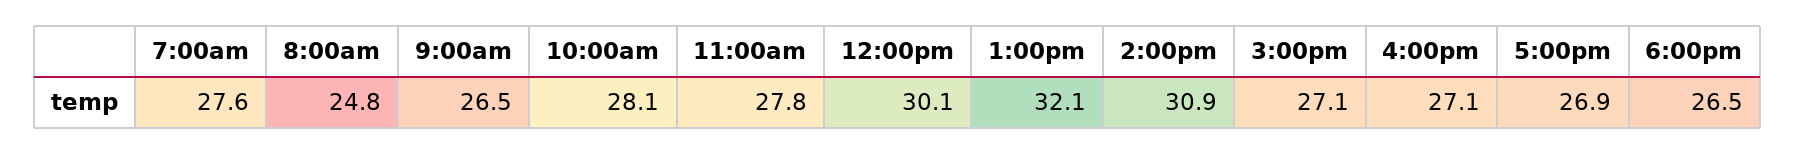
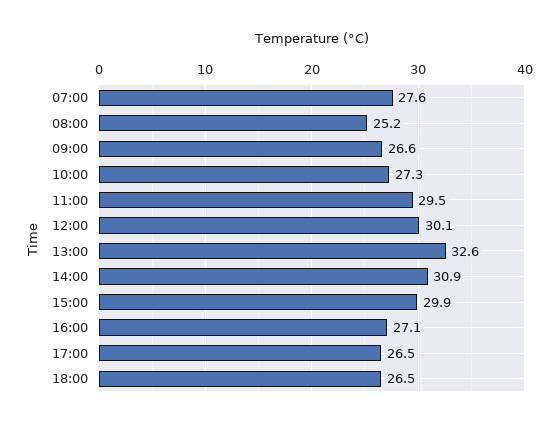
  {
    "7:00am": 27.6,
-   "8:00am": 24.8,
+   "8:00am": 25.2,
-   "9:00am": 26.5,
+   "9:00am": 26.6,
-   "10:00am": 28.1,
+   "10:00am": 27.3,
-   "11:00am": 27.8,
+   "11:00am": 29.5,
    "12:00pm": 30.1,
-   "1:00pm": 32.1,
+   "1:00pm": 32.6,
    "2:00pm": 30.9,
-   "3:00pm": 27.1,
+   "3:00pm": 29.9,
    "4:00pm": 27.1,
-   "5:00pm": 26.9,
+   "5:00pm": 26.5,
    "6:00pm": 26.5
  }

